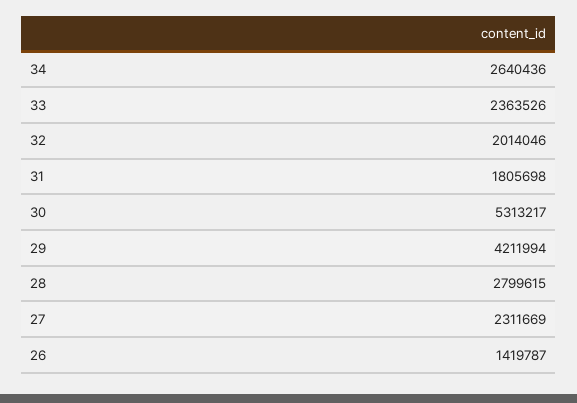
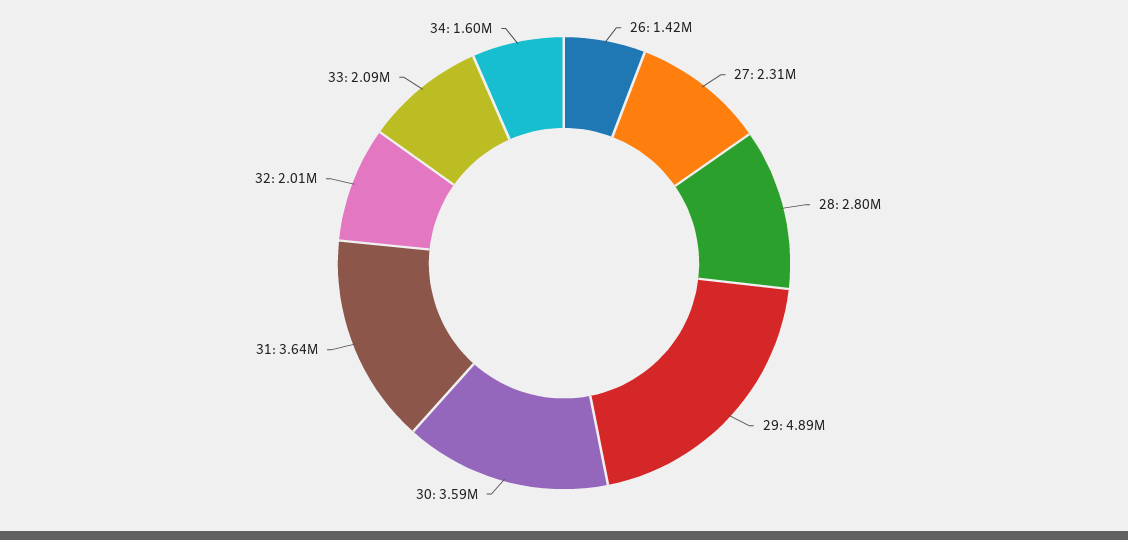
  {
-   "34": 2640436,
+   "34": 1600000,
-   "33": 2363526,
+   "33": 2090000,
    "32": 2014046,
-   "31": 1805698,
+   "31": 3640000,
-   "30": 5313217,
+   "30": 3590000,
-   "29": 4211994,
+   "29": 4890000,
    "28": 2799615,
    "27": 2311669,
    "26": 1419787
  }

